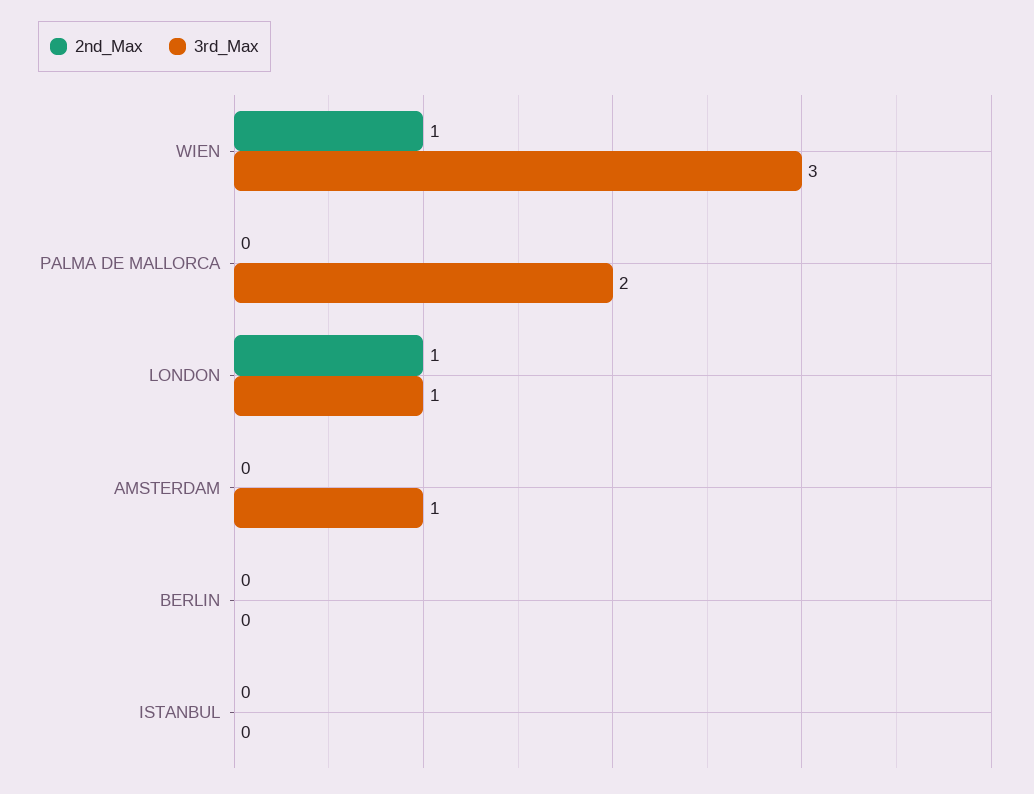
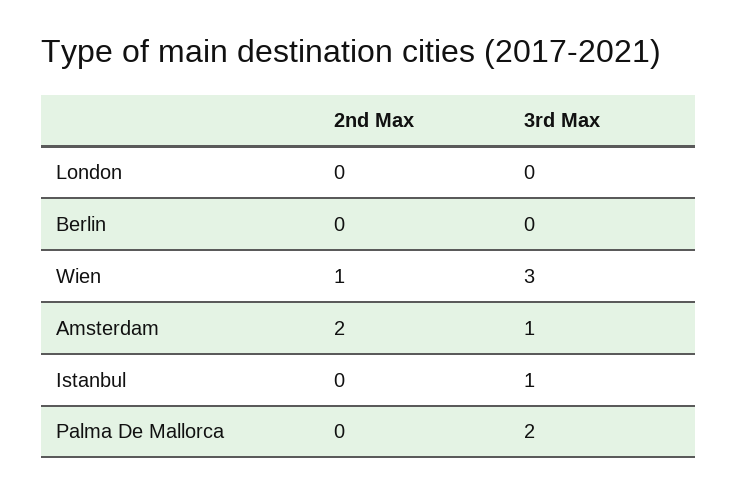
  {
    "2nd_Max": {
      "WIEN": 1,
      "PALMA DE MALLORCA": 0,
-     "LONDON": 1,
+     "LONDON": 0,
-     "AMSTERDAM": 0,
+     "AMSTERDAM": 2,
      "BERLIN": 0,
      "ISTANBUL": 0
    },
    "3rd_Max": {
      "WIEN": 3,
      "PALMA DE MALLORCA": 2,
-     "LONDON": 1,
+     "LONDON": 0,
      "AMSTERDAM": 1,
      "BERLIN": 0,
-     "ISTANBUL": 0
+     "ISTANBUL": 1
    }
  }

